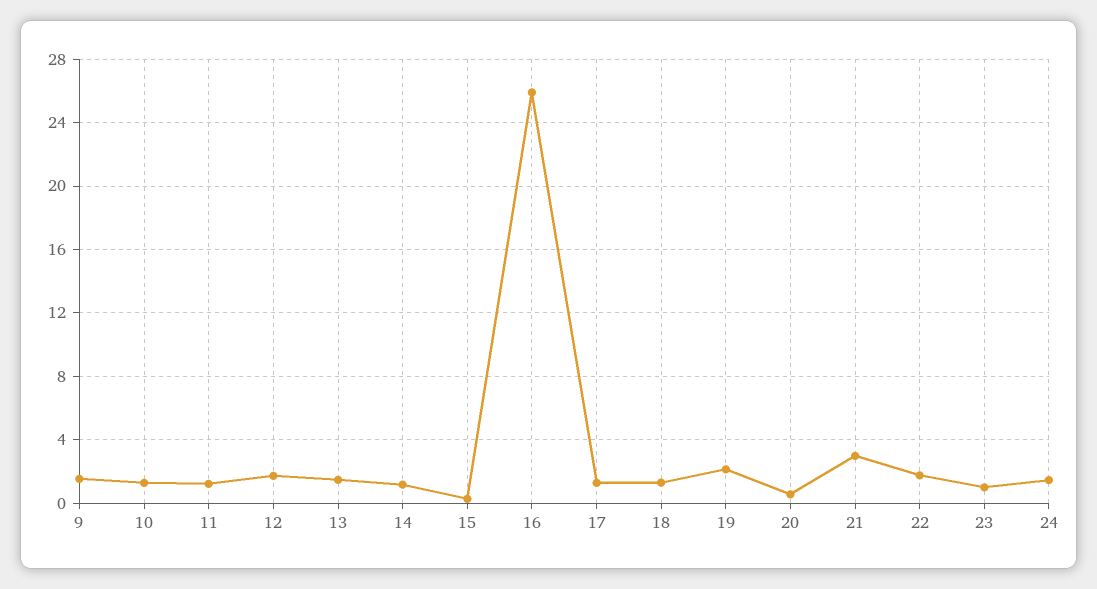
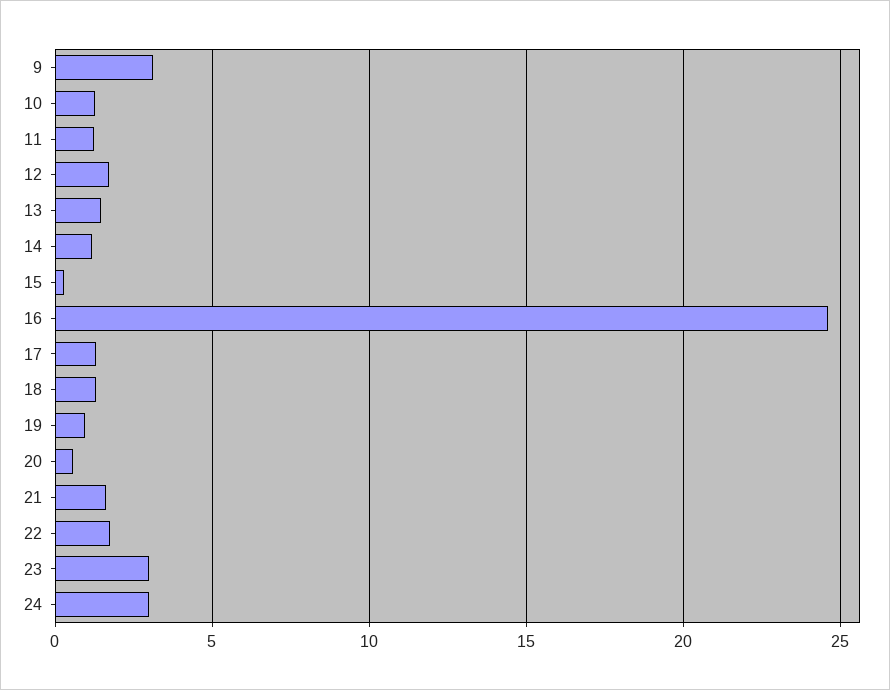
  {
-   "9": 1.5,
+   "9": 3,
    "10": 1.5,
    "11": 1,
    "12": 1.5,
    "13": 1.5,
    "14": 1,
    "15": 0.5,
-   "16": 26,
+   "16": 24.5,
    "17": 1.5,
    "18": 1.5,
-   "19": 2,
+   "19": 1,
    "20": 0.5,
-   "21": 3,
+   "21": 1.5,
    "22": 2,
-   "23": 1,
+   "23": 3,
-   "24": 1.5
+   "24": 3
  }

